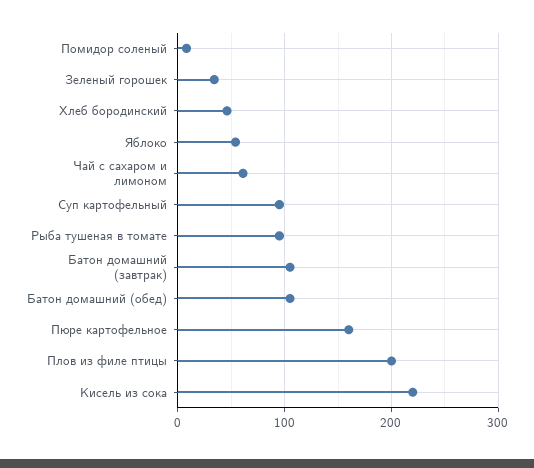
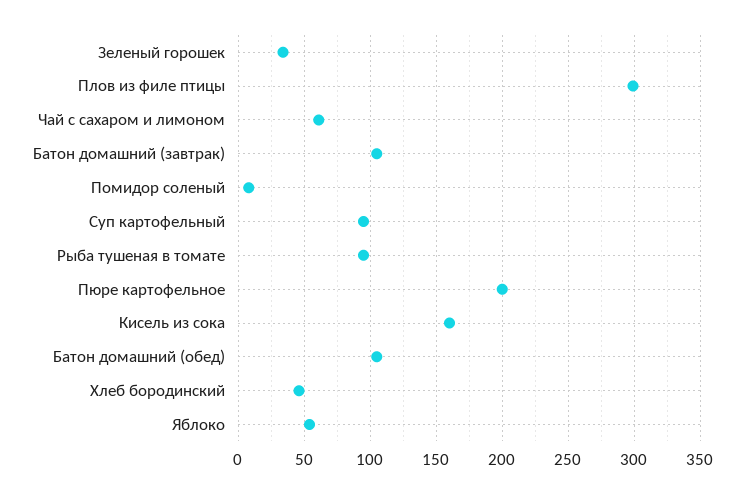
  {
    "Помидор соленый": 10,
    "Зеленый горошек": 35,
    "Хлеб бородинский": 45,
    "Яблоко": 55,
    "Чай с сахаром и лимоном": 60,
    "Суп картофельный": 95,
    "Рыба тушеная в томате": 95,
    "Батон домашний (завтрак)": 105,
    "Батон домашний (обед)": 105,
-   "Пюре картофельное": 160,
+   "Пюре картофельное": 200,
-   "Плов из филе птицы": 200,
+   "Плов из филе птицы": 300,
-   "Кисель из сока": 220
+   "Кисель из сока": 160
  }

